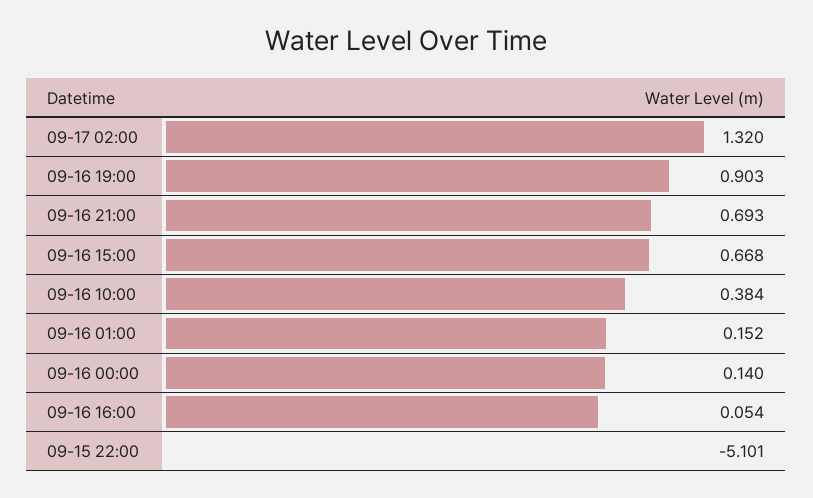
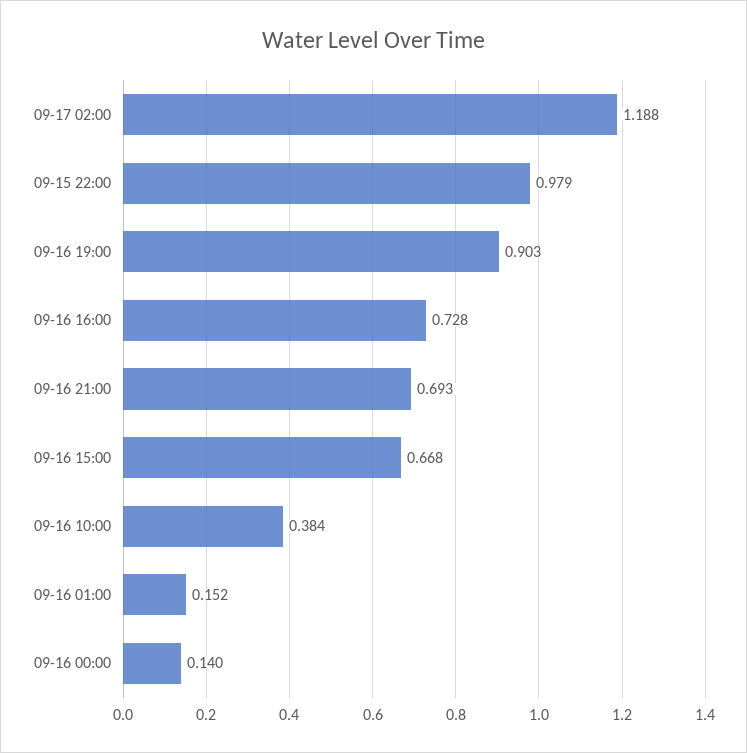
  {
-   "09-17 02:00": 1.32,
+   "09-17 02:00": 1.188,
    "09-16 19:00": 0.903,
    "09-16 21:00": 0.693,
    "09-16 15:00": 0.668,
    "09-16 10:00": 0.384,
    "09-16 01:00": 0.152,
    "09-16 00:00": 0.14,
-   "09-16 16:00": 0.054,
+   "09-16 16:00": 0.728,
-   "09-15 22:00": -5.101
+   "09-15 22:00": 0.979
  }

